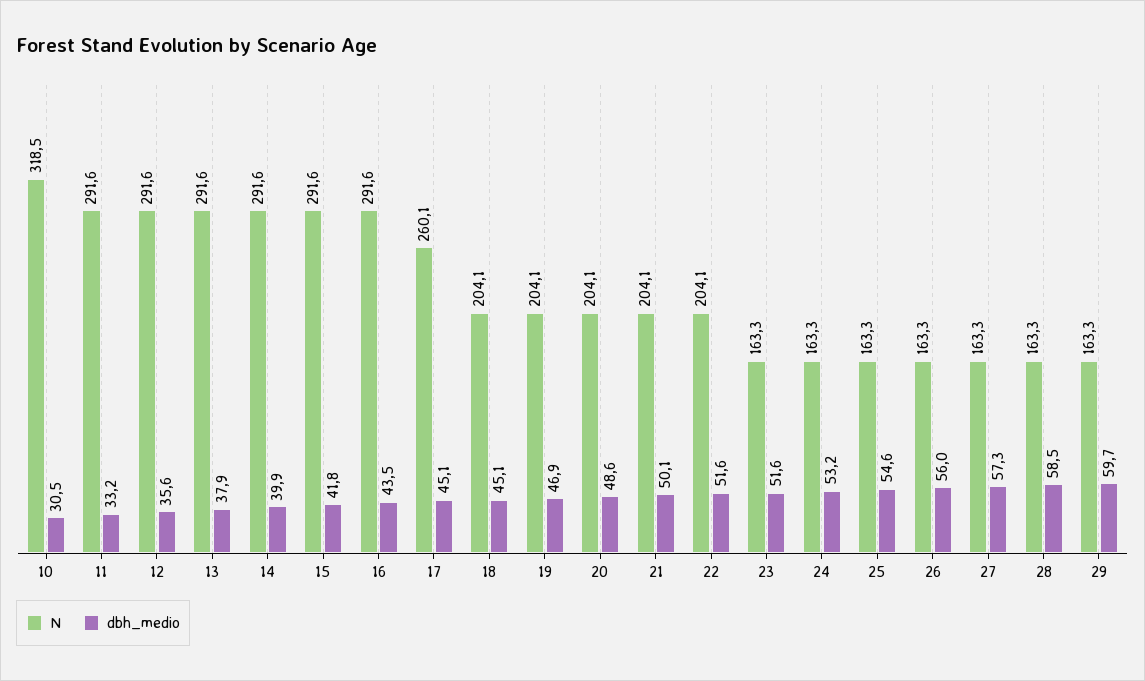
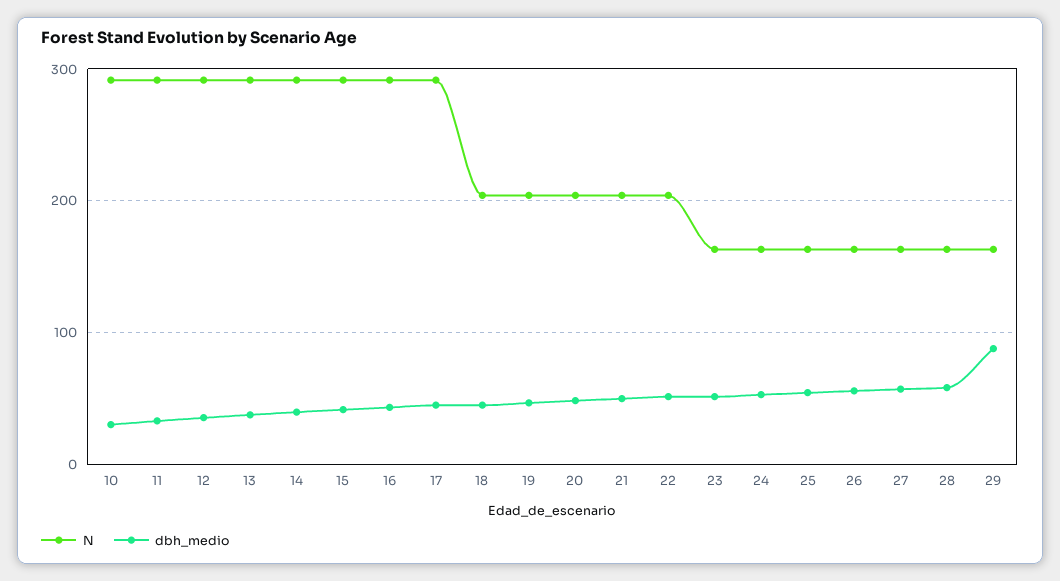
  {
    "N": {
-     "10": 318.5,
+     "10": 290,
      "11": 291.6,
      "12": 291.6,
      "13": 291.6,
      "14": 291.6,
      "15": 291.6,
      "16": 291.6,
-     "17": 260.1,
+     "17": 290,
      "18": 204.1,
      "19": 204.1,
      "20": 204.1,
      "21": 204.1,
      "22": 204.1,
      "23": 163.3,
      "24": 163.3,
      "25": 163.3,
      "26": 163.3,
      "27": 163.3,
      "28": 163.3,
      "29": 163.3
    },
    "dbh_medio": {
      "10": 30.5,
      "11": 33.2,
      "12": 35.6,
      "13": 37.9,
      "14": 39.9,
      "15": 41.8,
      "16": 43.5,
      "17": 45.1,
      "18": 45.1,
      "19": 46.9,
      "20": 48.6,
      "21": 50.1,
      "22": 51.6,
      "23": 51.6,
      "24": 53.2,
      "25": 54.6,
      "26": 56,
      "27": 57.3,
      "28": 58.5,
-     "29": 59.7
+     "29": 90
    }
  }

